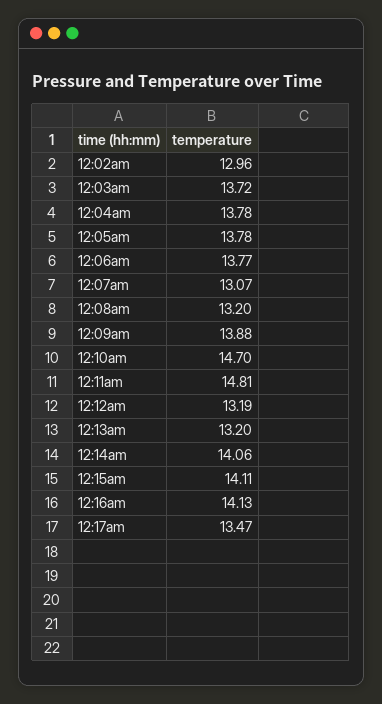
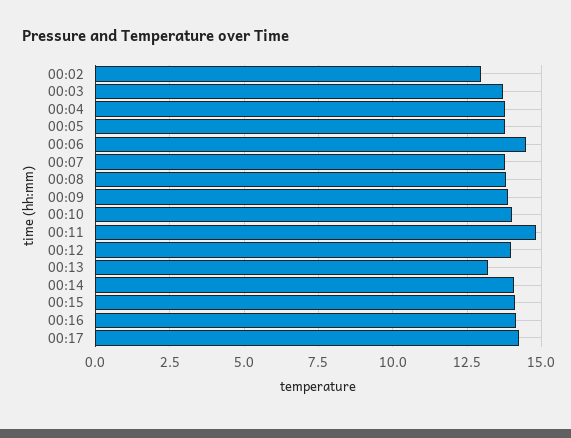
  {
    "12:02am": 12.96,
    "12:03am": 13.72,
    "12:04am": 13.78,
    "12:05am": 13.78,
-   "12:06am": 13.77,
+   "12:06am": 14.5,
-   "12:07am": 13.07,
+   "12:07am": 13.75,
-   "12:08am": 13.2,
+   "12:08am": 13.75,
    "12:09am": 13.88,
-   "12:10am": 14.7,
+   "12:10am": 14,
    "12:11am": 14.81,
-   "12:12am": 13.19,
+   "12:12am": 14,
    "12:13am": 13.2,
    "12:14am": 14.06,
    "12:15am": 14.11,
    "12:16am": 14.13,
-   "12:17am": 13.47
+   "12:17am": 14.25
  }

